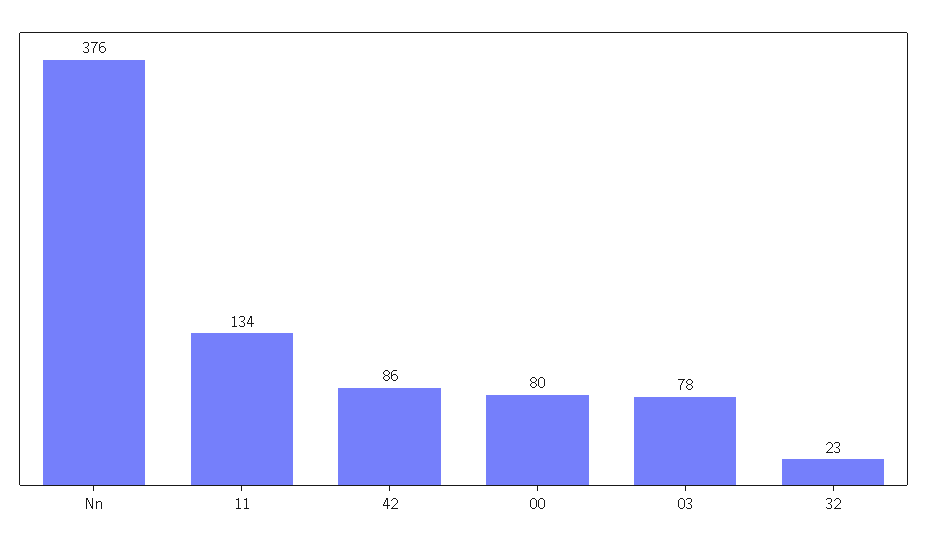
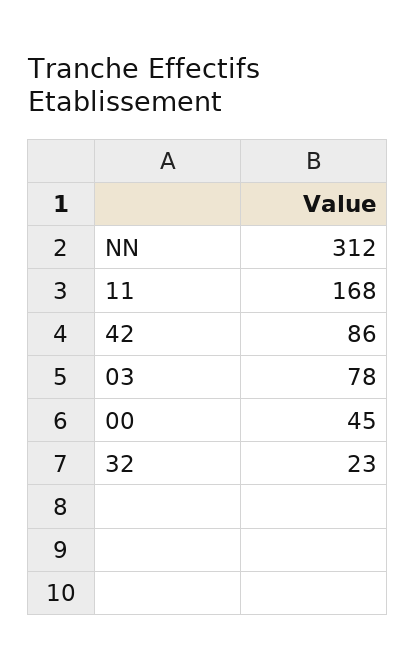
  {
-   "Nn": 376,
+   "Nn": 312,
-   "11": 134,
+   "11": 168,
    "42": 86,
-   "00": 80,
+   "00": 45,
    "03": 78,
    "32": 23
  }

